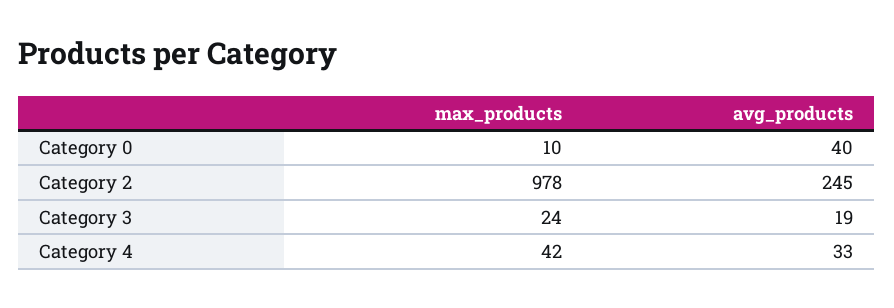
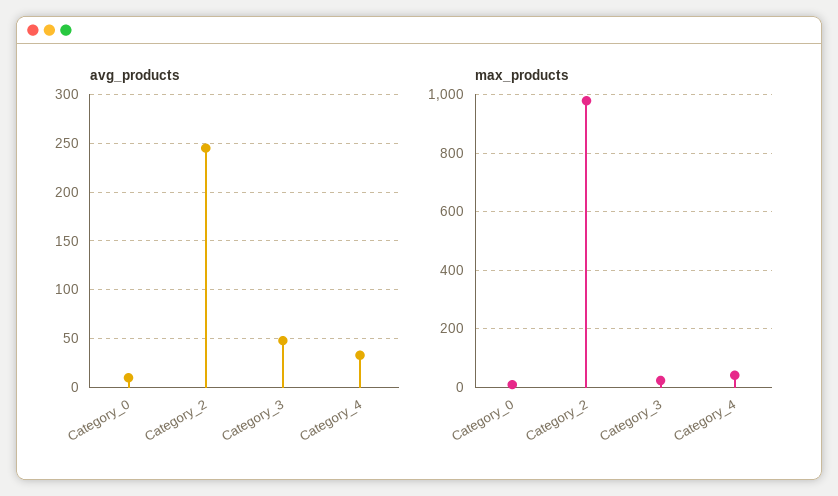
  {
    "max_products": {
      "Category 0": 10,
      "Category 2": 978,
      "Category 3": 24,
      "Category 4": 42
    },
    "avg_products": {
-     "Category 0": 40,
+     "Category 0": 10,
      "Category 2": 245,
-     "Category 3": 19,
+     "Category 3": 50,
      "Category 4": 33
    }
  }

